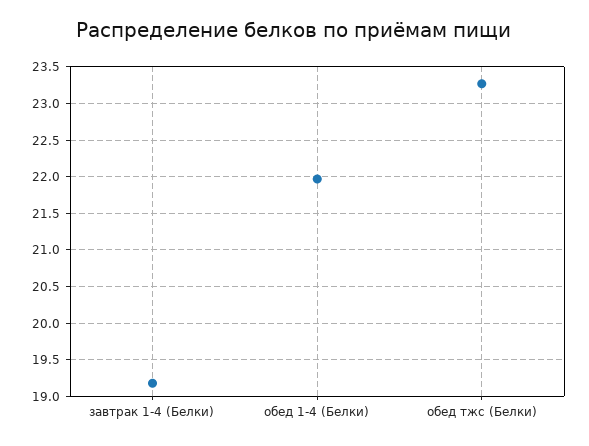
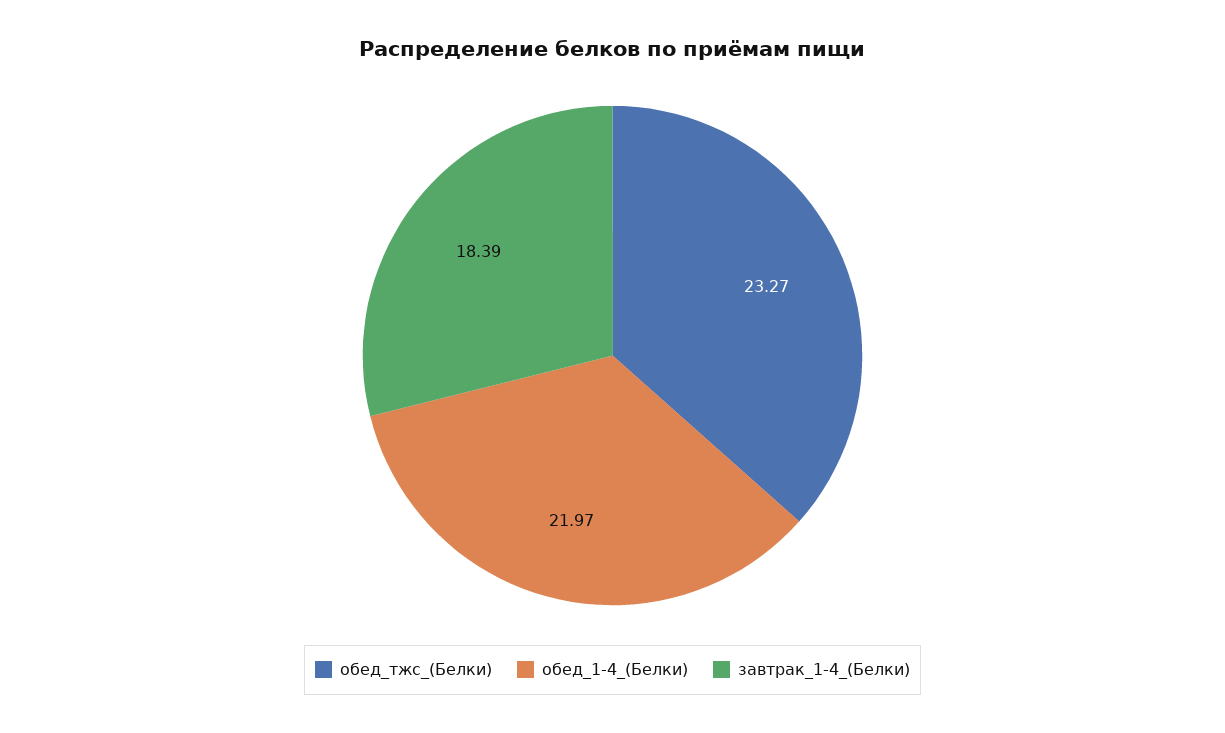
  {
-   "завтрак 1-4 (Белки)": 19.2,
+   "завтрак 1-4 (Белки)": 18.39,
    "обед 1-4 (Белки)": 21.97,
    "обед тжс (Белки)": 23.27
  }

